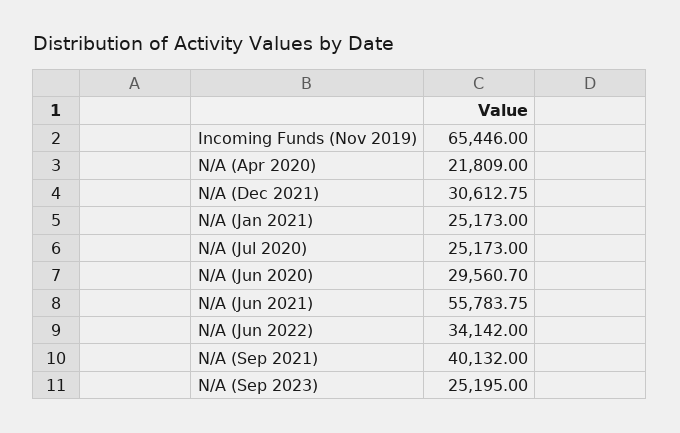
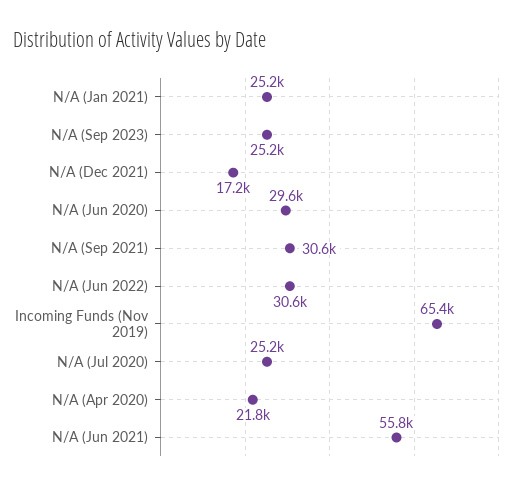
  {
    "Incoming Funds (Nov 2019)": 65446,
    "N/A (Apr 2020)": 21809,
-   "N/A (Dec 2021)": 30612.75,
+   "N/A (Dec 2021)": 17200,
    "N/A (Jan 2021)": 25173,
    "N/A (Jul 2020)": 25173,
    "N/A (Jun 2020)": 29560.7,
    "N/A (Jun 2021)": 55783.75,
-   "N/A (Jun 2022)": 34142,
+   "N/A (Jun 2022)": 30600,
-   "N/A (Sep 2021)": 40132,
+   "N/A (Sep 2021)": 30600,
    "N/A (Sep 2023)": 25195
  }

